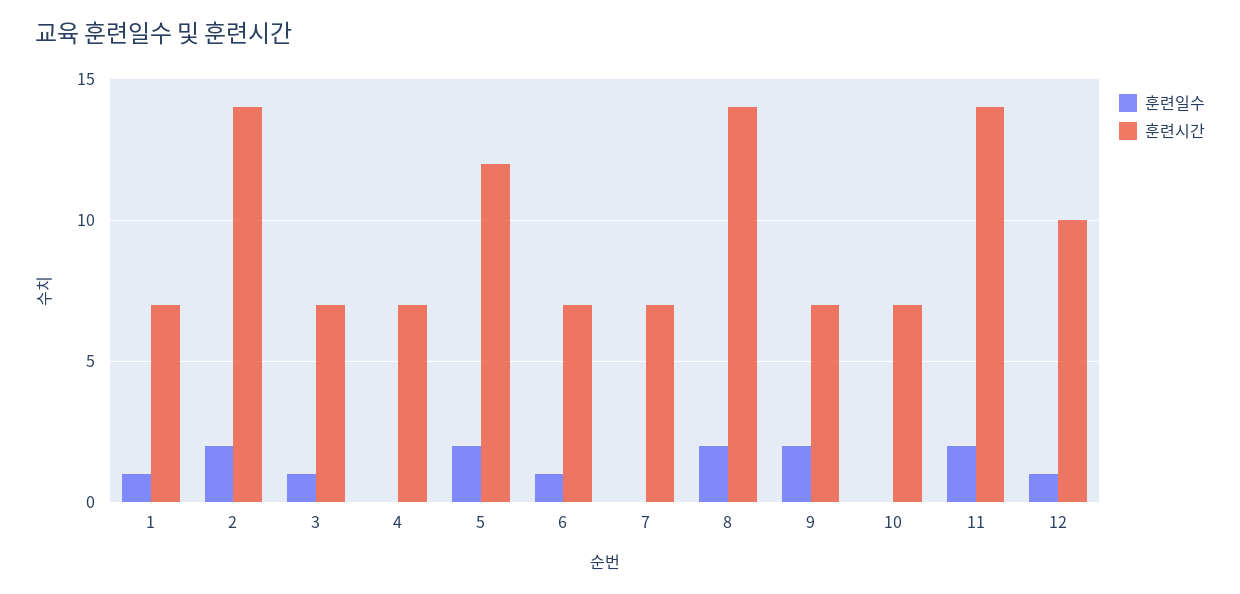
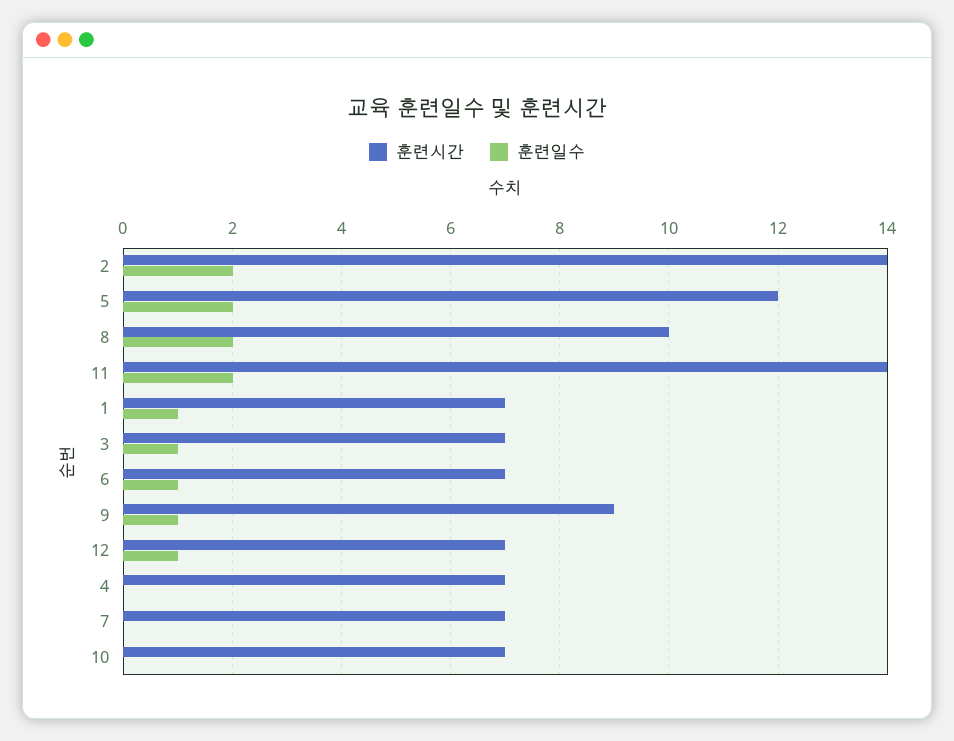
  {
    "훈련일수": {
      "1": 1,
      "2": 2,
      "3": 1,
      "4": 0,
      "5": 2,
      "6": 1,
      "7": 0,
      "8": 2,
-     "9": 2,
+     "9": 1,
      "10": 0,
      "11": 2,
      "12": 1
    },
    "훈련시간": {
      "1": 7,
      "2": 14,
      "3": 7,
      "4": 7,
      "5": 12,
      "6": 7,
      "7": 7,
-     "8": 14,
+     "8": 10,
-     "9": 7,
+     "9": 9,
      "10": 7,
      "11": 14,
-     "12": 10
+     "12": 7
    }
  }

